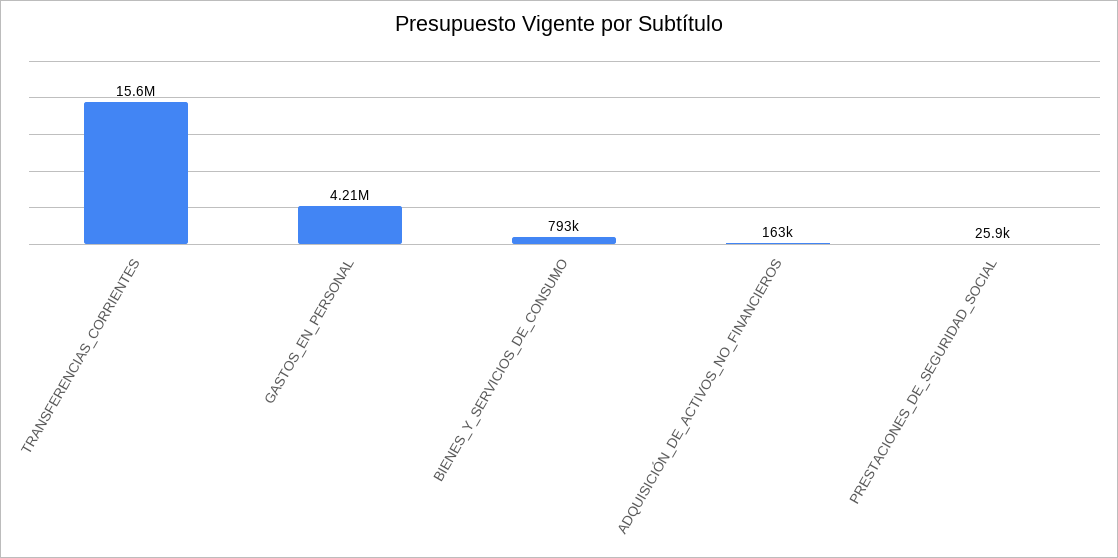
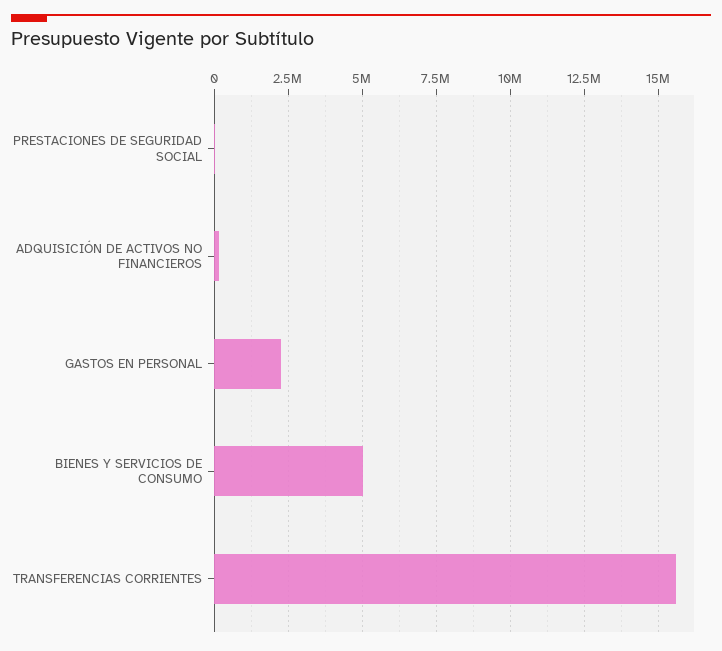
  {
    "TRANSFERENCIAS_CORRIENTES": 15600000,
-   "GASTOS_EN_PERSONAL": 4210000,
+   "GASTOS_EN_PERSONAL": 2250000,
-   "BIENES_Y_SERVICIOS_DE_CONSUMO": 793000,
+   "BIENES_Y_SERVICIOS_DE_CONSUMO": 5000000,
    "ADQUISICIÓN_DE_ACTIVOS_NO_FINANCIEROS": 163000,
    "PRESTACIONES_DE_SEGURIDAD_SOCIAL": 25900
  }

